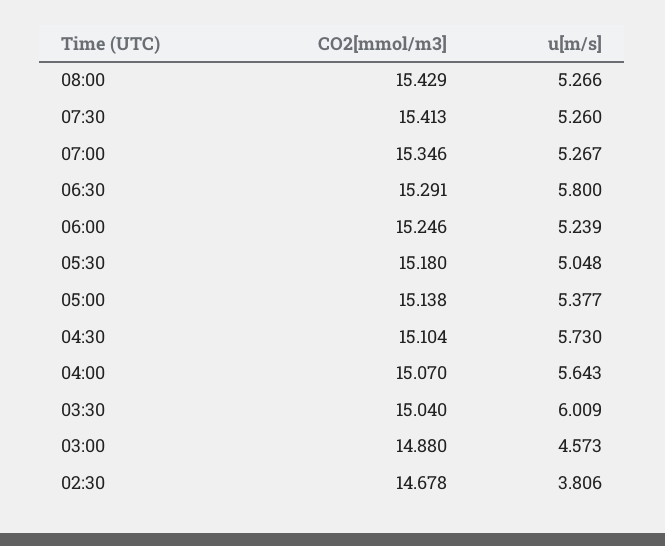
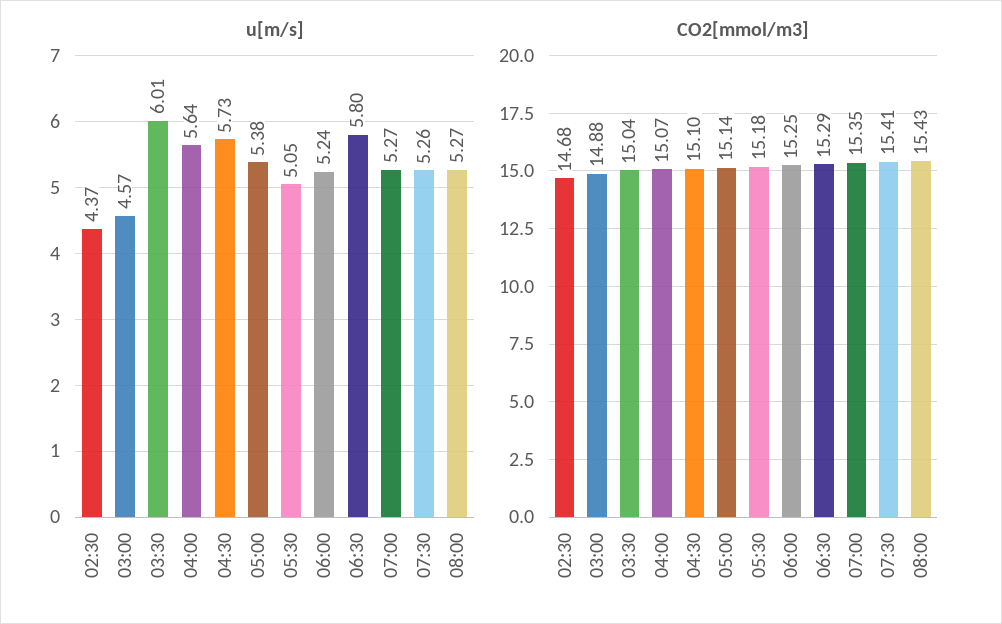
  {
    "CO2[mmol/m3]": {
      "08:00": 15.429,
      "07:30": 15.413,
      "07:00": 15.346,
      "06:30": 15.291,
      "06:00": 15.246,
      "05:30": 15.18,
      "05:00": 15.138,
      "04:30": 15.104,
      "04:00": 15.07,
      "03:30": 15.04,
      "03:00": 14.88,
      "02:30": 14.678
    },
    "u[m/s]": {
      "08:00": 5.266,
      "07:30": 5.26,
      "07:00": 5.267,
      "06:30": 5.8,
      "06:00": 5.239,
      "05:30": 5.048,
      "05:00": 5.377,
      "04:30": 5.73,
      "04:00": 5.643,
      "03:30": 6.009,
      "03:00": 4.573,
-     "02:30": 3.806
+     "02:30": 4.37
    }
  }

